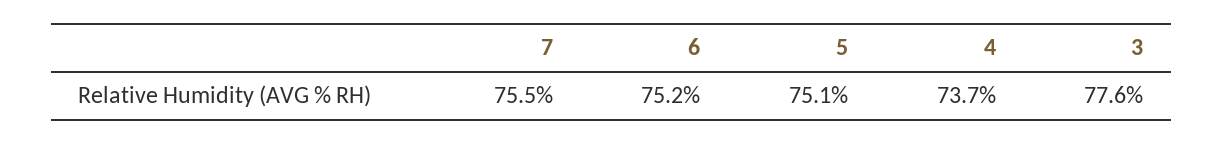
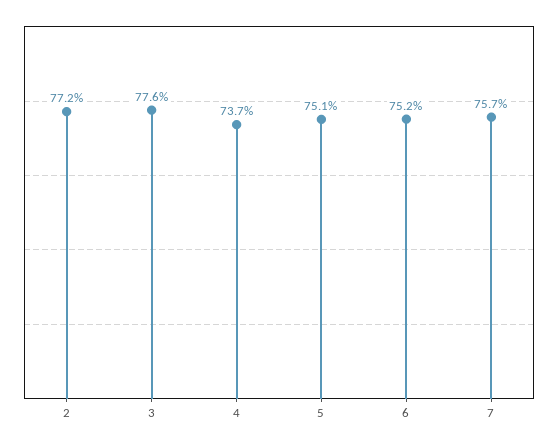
  {
-   "7": 75.5,
+   "7": 75.7,
    "6": 75.2,
    "5": 75.1,
    "4": 73.7,
-   "3": 77.6
+   "3": 77.6,
+   "2": 77.2
  }

